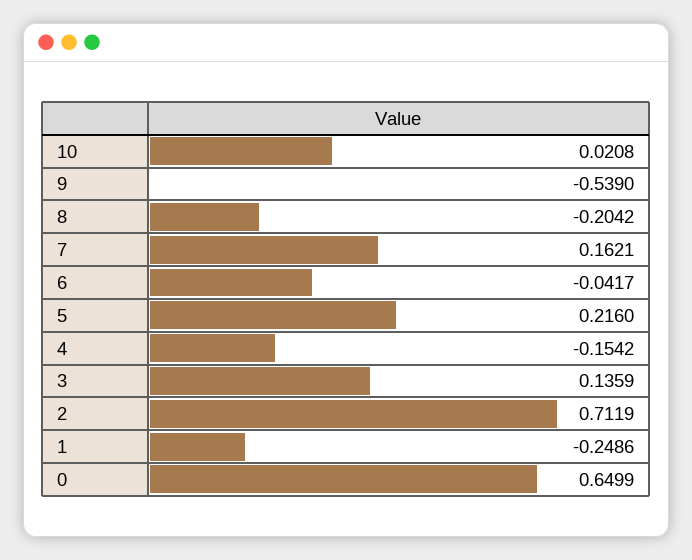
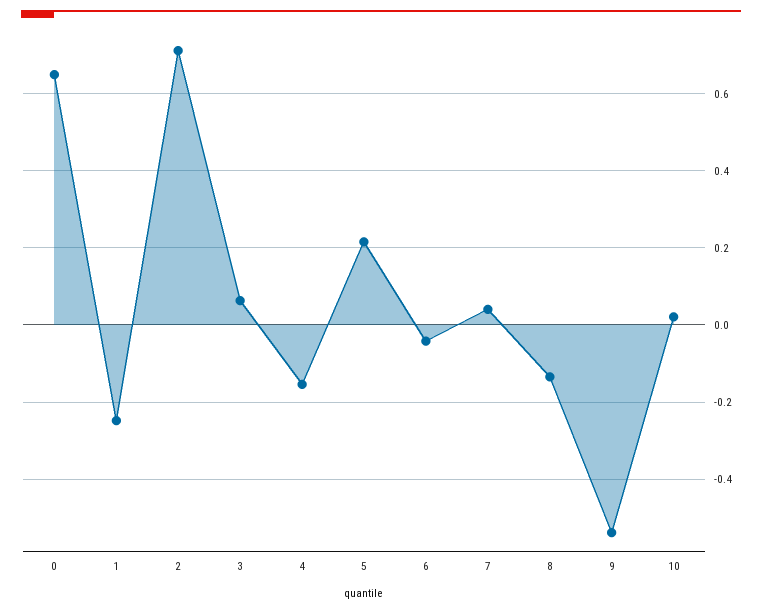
  {
    "10": 0.0208,
    "9": -0.539,
-   "8": -0.2042,
+   "8": -0.14,
-   "7": 0.1621,
+   "7": 0.04,
    "6": -0.0417,
    "5": 0.216,
    "4": -0.1542,
-   "3": 0.1359,
+   "3": 0.06,
    "2": 0.7119,
    "1": -0.2486,
    "0": 0.6499
  }

